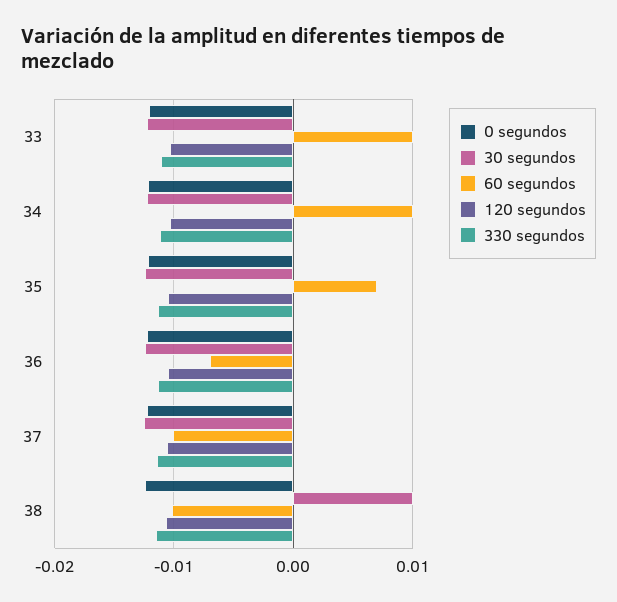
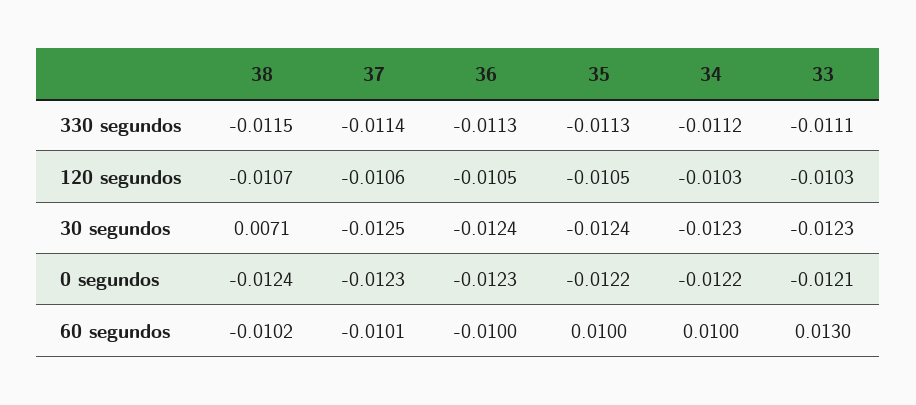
  {
    "0 segundos": {
      "33": -0.0121,
      "34": -0.0122,
      "35": -0.0122,
      "36": -0.0123,
      "37": -0.0123,
      "38": -0.0124
    },
    "30 segundos": {
      "33": -0.0123,
      "34": -0.0123,
      "35": -0.0124,
      "36": -0.0124,
      "37": -0.0125,
-     "38": 0.01
+     "38": 0.0071
    },
    "60 segundos": {
-     "33": 0.01,
+     "33": 0.013,
      "34": 0.01,
-     "35": 0.007,
+     "35": 0.01,
-     "36": -0.007,
+     "36": -0.01,
      "37": -0.0101,
      "38": -0.0102
    },
    "120 segundos": {
      "33": -0.0103,
      "34": -0.0103,
      "35": -0.0105,
      "36": -0.0105,
      "37": -0.0106,
      "38": -0.0107
    },
    "330 segundos": {
      "33": -0.0111,
      "34": -0.0112,
      "35": -0.0113,
      "36": -0.0113,
      "37": -0.0114,
      "38": -0.0115
    }
  }

